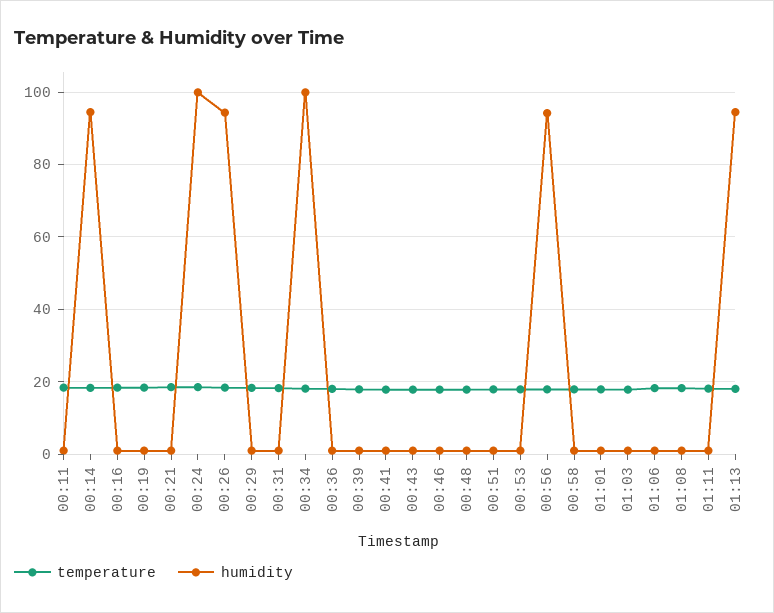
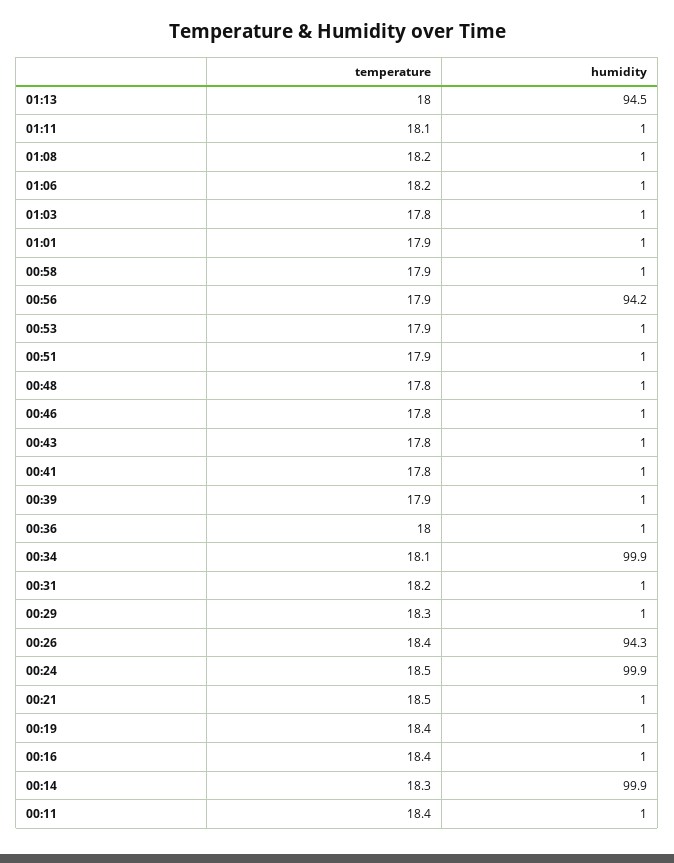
  {
    "temperature": {
      "00:11": 18.4,
      "00:14": 18.3,
      "00:16": 18.4,
      "00:19": 18.4,
      "00:21": 18.5,
      "00:24": 18.5,
      "00:26": 18.4,
      "00:29": 18.3,
      "00:31": 18.2,
      "00:34": 18.1,
      "00:36": 18,
      "00:39": 17.9,
      "00:41": 17.8,
      "00:43": 17.8,
      "00:46": 17.8,
      "00:48": 17.8,
      "00:51": 17.9,
      "00:53": 17.9,
      "00:56": 17.9,
      "00:58": 17.9,
      "01:01": 17.9,
      "01:03": 17.8,
      "01:06": 18.2,
      "01:08": 18.2,
      "01:11": 18.1,
      "01:13": 18
    },
    "humidity": {
      "00:11": 1,
-     "00:14": 94,
+     "00:14": 99.9,
      "00:16": 1,
      "00:19": 1,
      "00:21": 1,
      "00:24": 99.9,
      "00:26": 94.3,
      "00:29": 1,
      "00:31": 1,
      "00:34": 99.9,
      "00:36": 1,
      "00:39": 1,
      "00:41": 1,
      "00:43": 1,
      "00:46": 1,
      "00:48": 1,
      "00:51": 1,
      "00:53": 1,
      "00:56": 94.2,
      "00:58": 1,
      "01:01": 1,
      "01:03": 1,
      "01:06": 1,
      "01:08": 1,
      "01:11": 1,
      "01:13": 94.5
    }
  }

